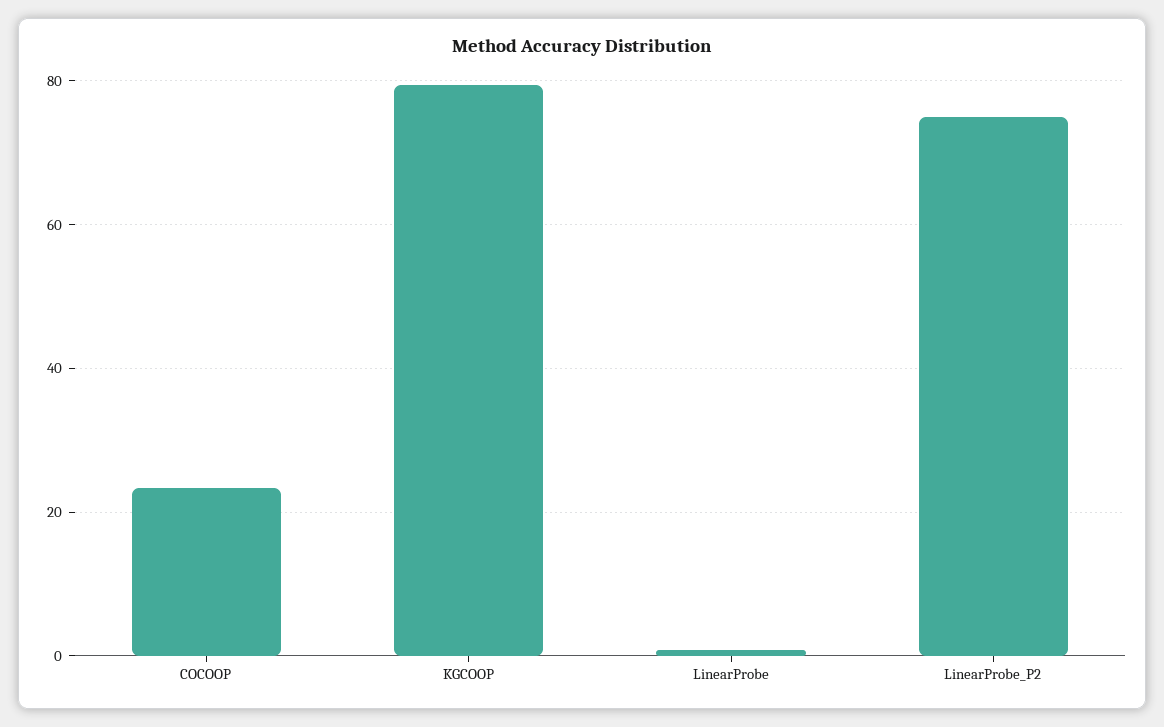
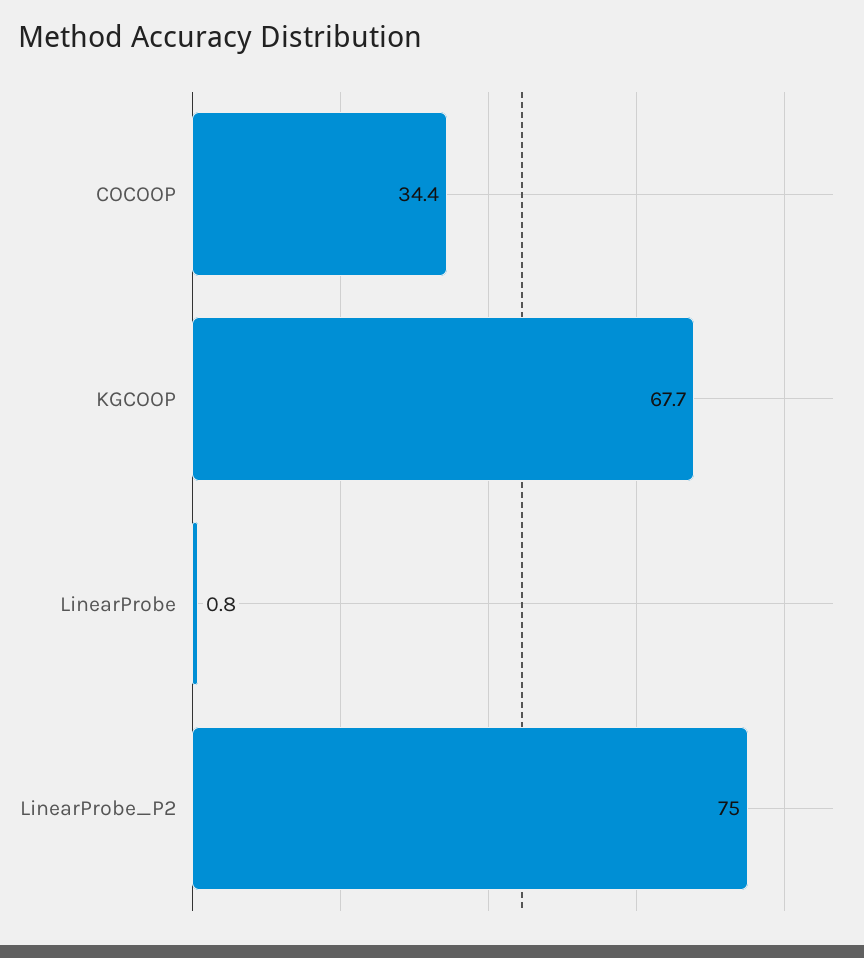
  {
-   "COCOOP": 24,
+   "COCOOP": 34.4,
-   "KGCOOP": 80,
+   "KGCOOP": 67.7,
    "LinearProbe": 0.8,
    "LinearProbe_P2": 75
  }

